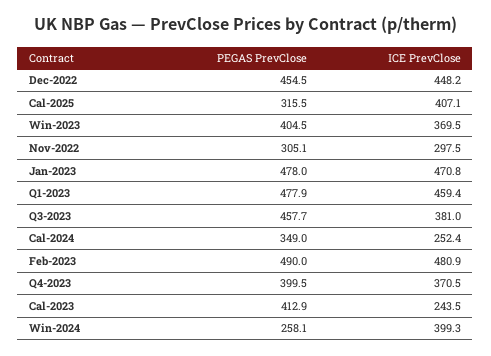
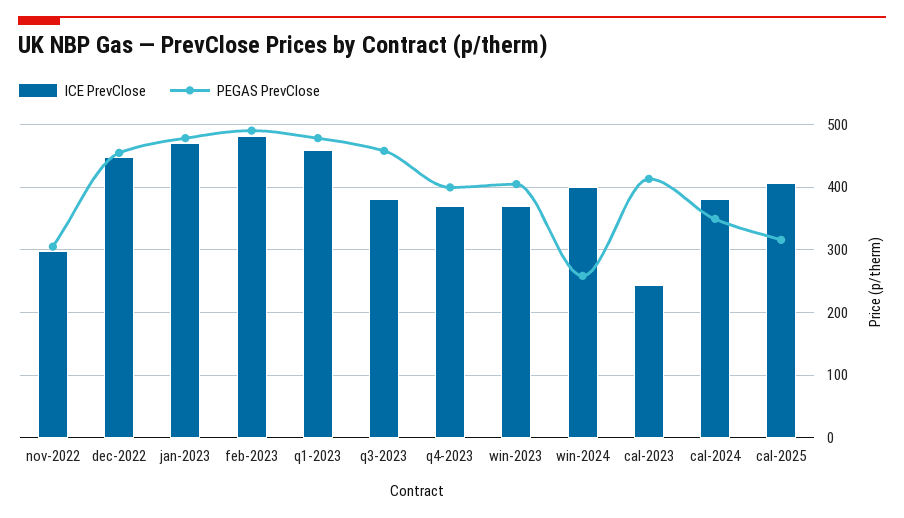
  {
    "PEGAS PrevClose": {
      "Dec-2022": 454.5,
      "Cal-2025": 315.5,
      "Win-2023": 404.5,
      "Nov-2022": 305.1,
      "Jan-2023": 478,
      "Q1-2023": 477.9,
      "Q3-2023": 457.7,
      "Cal-2024": 349,
      "Feb-2023": 490,
      "Q4-2023": 399.5,
      "Cal-2023": 412.9,
      "Win-2024": 258.1
    },
    "ICE PrevClose": {
      "Dec-2022": 448.2,
      "Cal-2025": 407.1,
      "Win-2023": 369.5,
      "Nov-2022": 297.5,
      "Jan-2023": 470.8,
      "Q1-2023": 459.4,
      "Q3-2023": 381,
-     "Cal-2024": 252.4,
+     "Cal-2024": 380,
      "Feb-2023": 480.9,
      "Q4-2023": 370.5,
      "Cal-2023": 243.5,
      "Win-2024": 399.3
    }
  }

